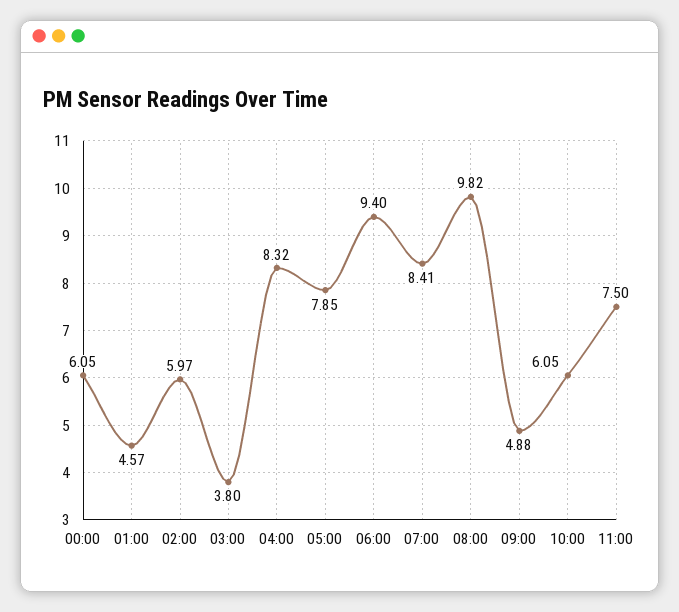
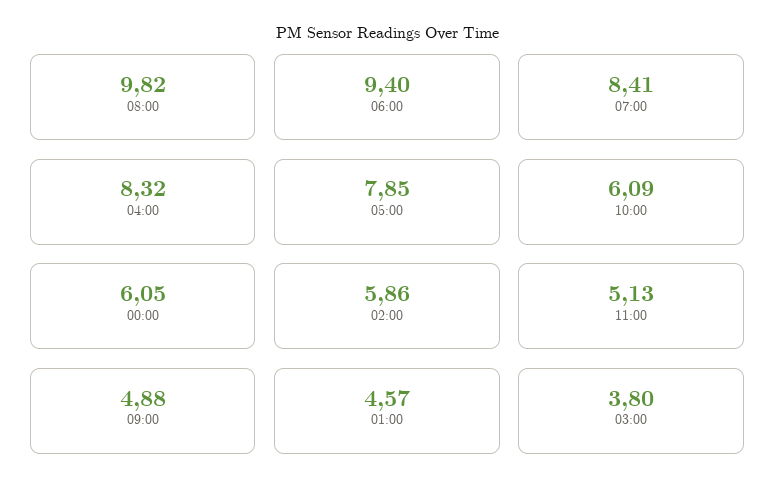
  {
    "00:00": 6.05,
    "01:00": 4.57,
-   "02:00": 5.97,
+   "02:00": 5.86,
    "03:00": 3.8,
    "04:00": 8.32,
    "05:00": 7.85,
    "06:00": 9.4,
    "07:00": 8.41,
    "08:00": 9.82,
    "09:00": 4.88,
-   "10:00": 6.05,
+   "10:00": 6.09,
-   "11:00": 7.5
+   "11:00": 5.13
  }

